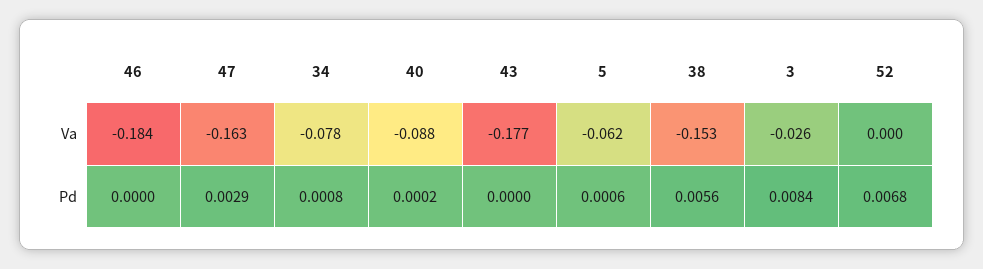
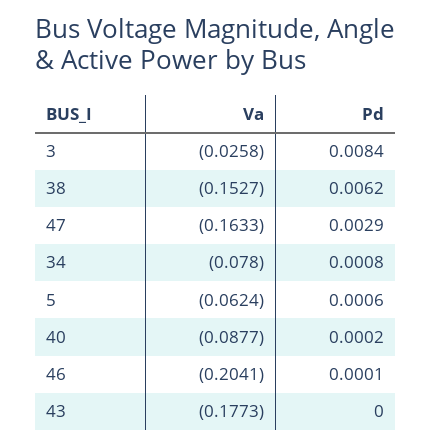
  {
    "46": {
-     "Va": -0.184,
+     "Va": -0.2041,
-     "Pd": 0
+     "Pd": 0.0001
    },
    "47": {
      "Va": -0.1633,
      "Pd": 0.0029
    },
    "34": {
      "Va": -0.078,
      "Pd": 0.0008
    },
    "40": {
      "Va": -0.0877,
      "Pd": 0.0002
    },
    "43": {
      "Va": -0.1773,
      "Pd": 0
    },
    "5": {
      "Va": -0.0624,
      "Pd": 0.0006
    },
    "38": {
      "Va": -0.1527,
-     "Pd": 0.0056
+     "Pd": 0.0062
    },
    "3": {
      "Va": -0.0258,
      "Pd": 0.0084
-   },
+   }
-   "52": {
-     "Va": 0,
-     "Pd": 0.0068
-   }
  }

